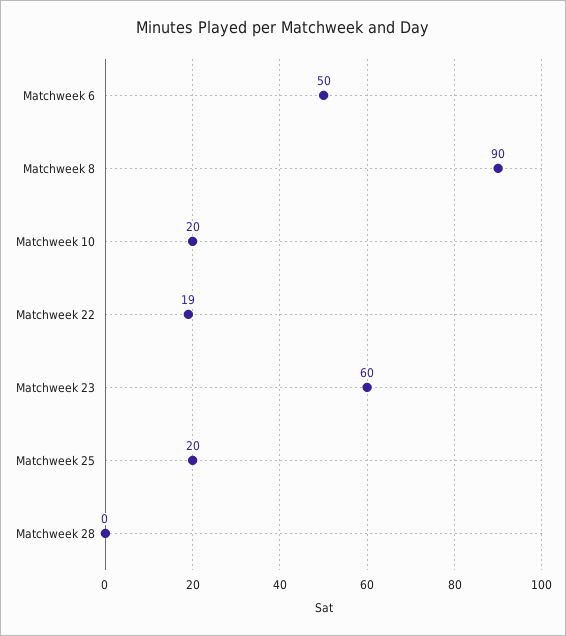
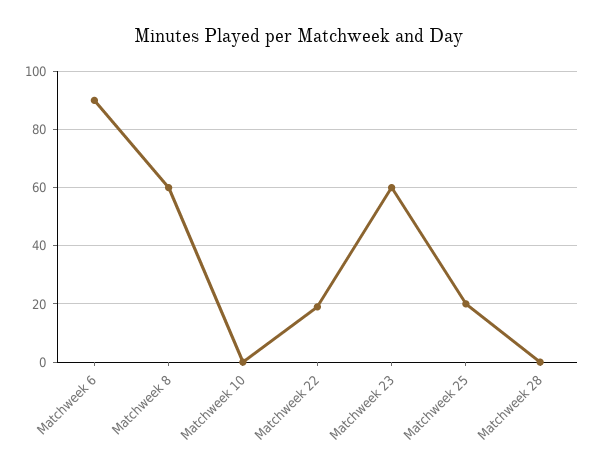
  {
-   "Matchweek 6": 50,
+   "Matchweek 6": 90,
-   "Matchweek 8": 90,
+   "Matchweek 8": 60,
-   "Matchweek 10": 20,
+   "Matchweek 10": 0,
    "Matchweek 22": 19,
    "Matchweek 23": 60,
    "Matchweek 25": 20,
    "Matchweek 28": 0
  }

